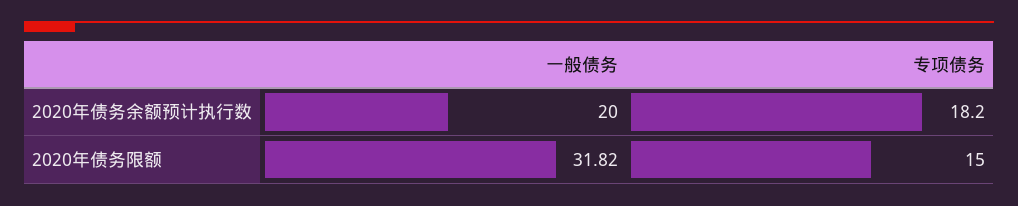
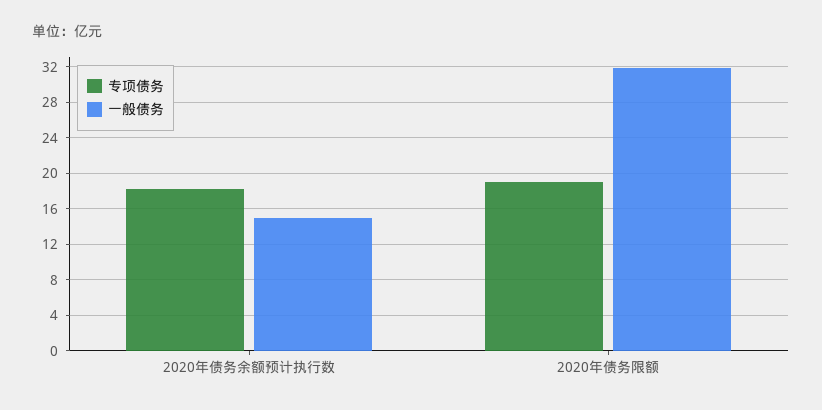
  {
    "一般债务": {
-     "2020年债务余额预计执行数": 20,
+     "2020年债务余额预计执行数": 15,
      "2020年债务限额": 31.82
    },
    "专项债务": {
      "2020年债务余额预计执行数": 18.2,
-     "2020年债务限额": 15
+     "2020年债务限额": 19
    }
  }

